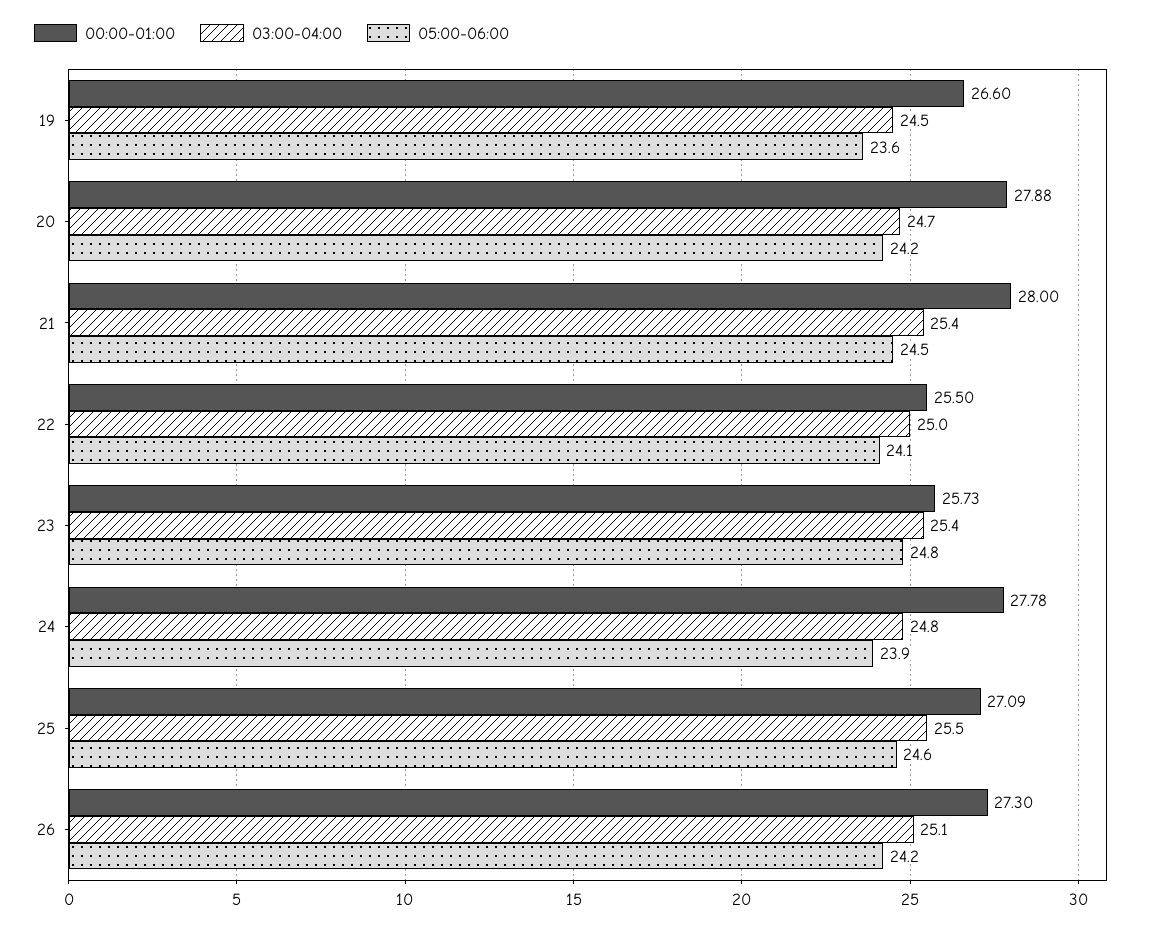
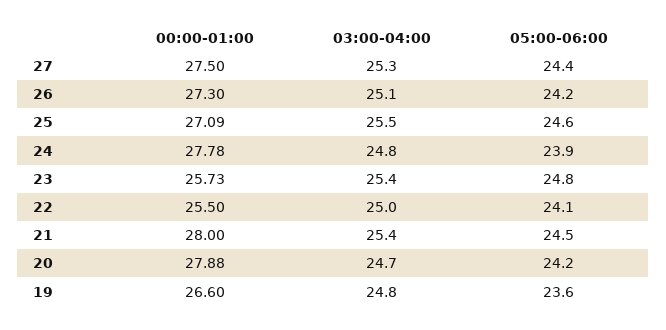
  {
    "00:00-01:00": {
      "19": 26.6,
      "20": 27.88,
      "21": 28,
      "22": 25.5,
      "23": 25.73,
      "24": 27.78,
      "25": 27.09,
-     "26": 27.3
+     "26": 27.3,
+     "27": 27.5
    },
    "03:00-04:00": {
-     "19": 24.5,
+     "19": 24.8,
      "20": 24.7,
      "21": 25.4,
      "22": 25,
      "23": 25.4,
      "24": 24.8,
      "25": 25.5,
-     "26": 25.1
+     "26": 25.1,
+     "27": 25.3
    },
    "05:00-06:00": {
      "19": 23.6,
      "20": 24.2,
      "21": 24.5,
      "22": 24.1,
      "23": 24.8,
      "24": 23.9,
      "25": 24.6,
-     "26": 24.2
+     "26": 24.2,
+     "27": 24.4
    }
  }

